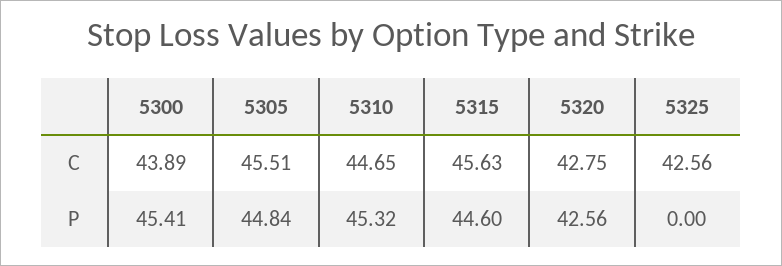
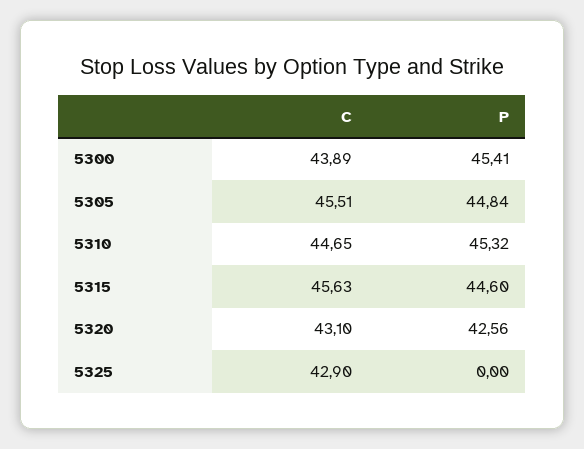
  {
    "5300": {
      "C": 43.89,
      "P": 45.41
    },
    "5305": {
      "C": 45.51,
      "P": 44.84
    },
    "5310": {
      "C": 44.65,
      "P": 45.32
    },
    "5315": {
      "C": 45.63,
      "P": 44.6
    },
    "5320": {
-     "C": 42.75,
+     "C": 43.1,
      "P": 42.56
    },
    "5325": {
-     "C": 42.56,
+     "C": 42.9,
      "P": 0
    }
  }

